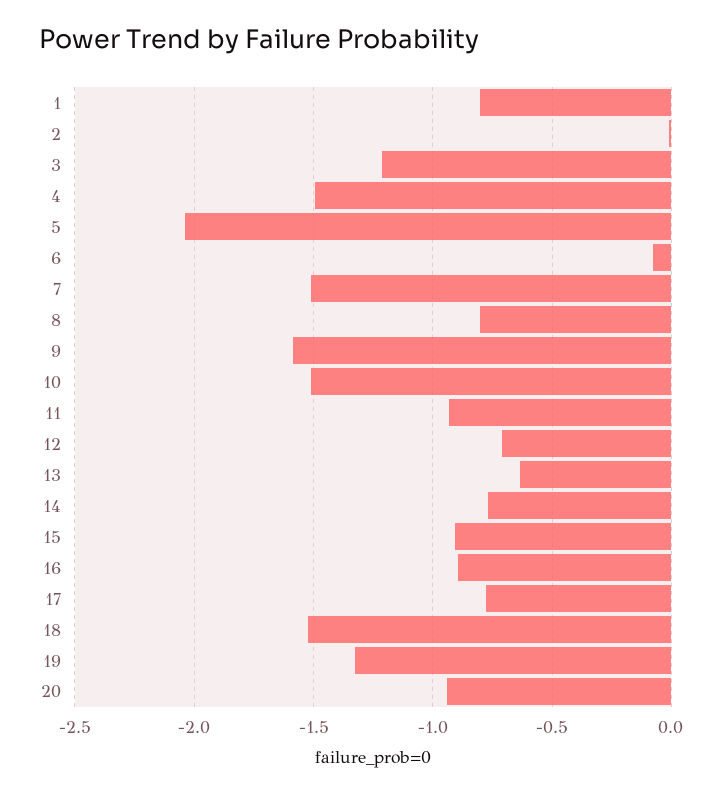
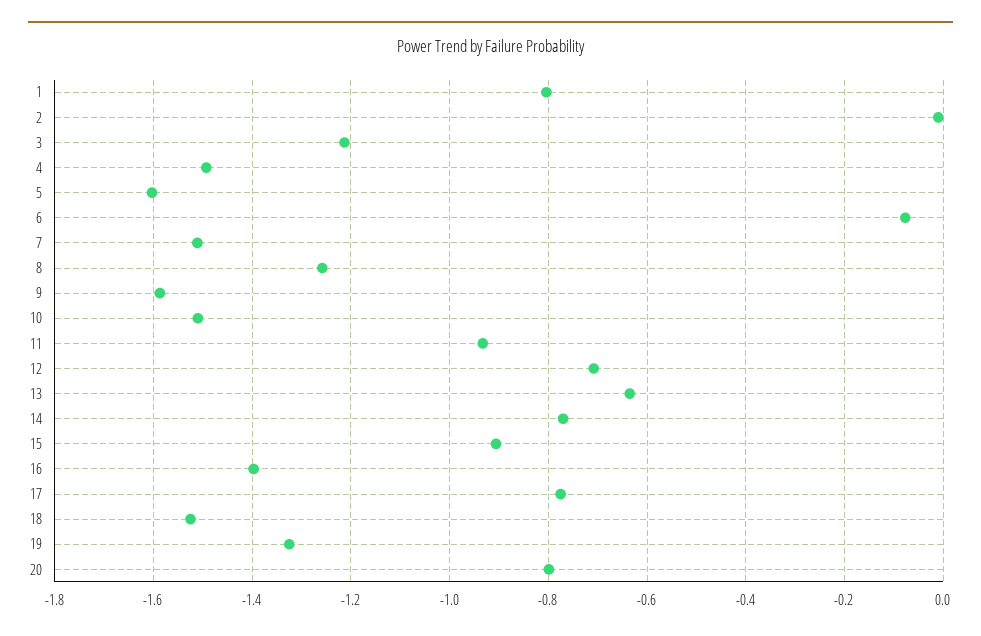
  {
    "1": -0.8,
    "2": -0.02,
    "3": -1.22,
    "4": -1.5,
-   "5": -2.05,
+   "5": -1.6,
    "6": -0.08,
    "7": -1.52,
-   "8": -0.8,
+   "8": -1.26,
    "9": -1.58,
    "10": -1.52,
    "11": -0.94,
    "12": -0.7,
    "13": -0.64,
    "14": -0.78,
    "15": -0.9,
-   "16": -0.9,
+   "16": -1.4,
    "17": -0.78,
    "18": -1.52,
    "19": -1.32,
-   "20": -0.95
+   "20": -0.8
  }

